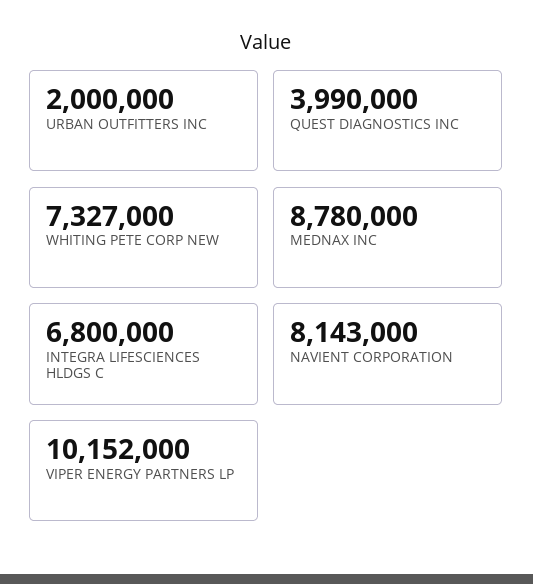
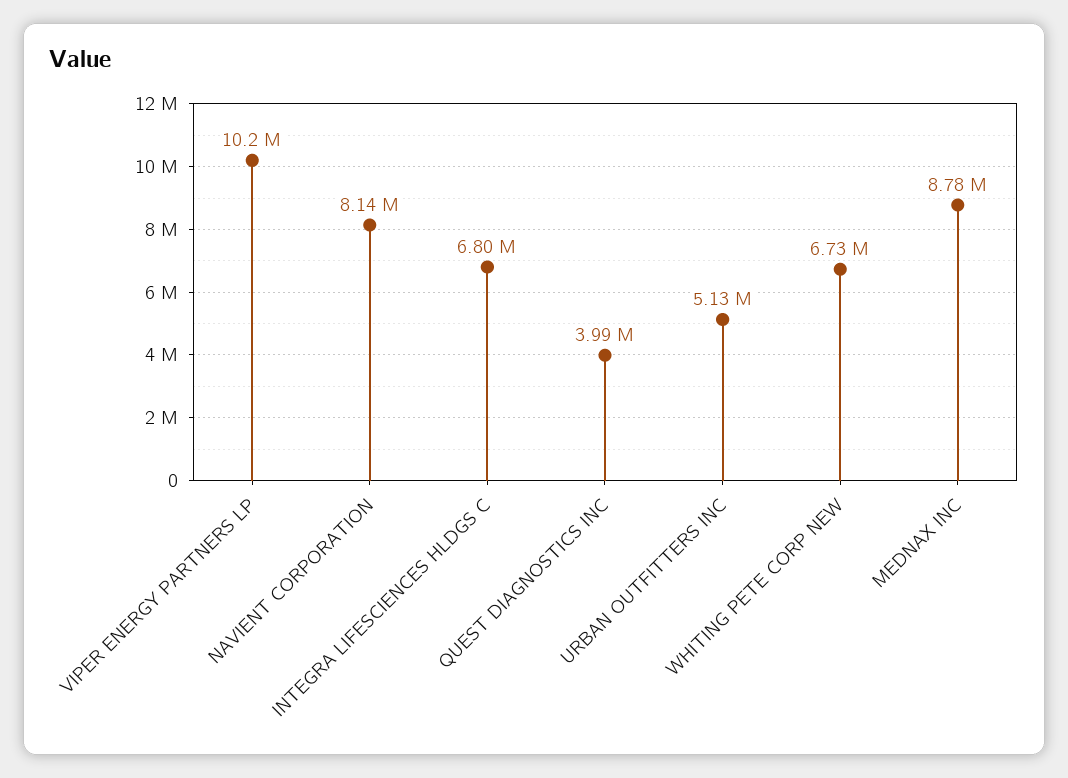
  {
-   "URBAN OUTFITTERS INC": 2000000,
+   "URBAN OUTFITTERS INC": 5130000,
    "QUEST DIAGNOSTICS INC": 3990000,
-   "WHITING PETE CORP NEW": 7327000,
+   "WHITING PETE CORP NEW": 6730000,
    "MEDNAX INC": 8780000,
    "INTEGRA LIFESCIENCES HLDGS C": 6800000,
    "NAVIENT CORPORATION": 8143000,
    "VIPER ENERGY PARTNERS LP": 10152000
  }

